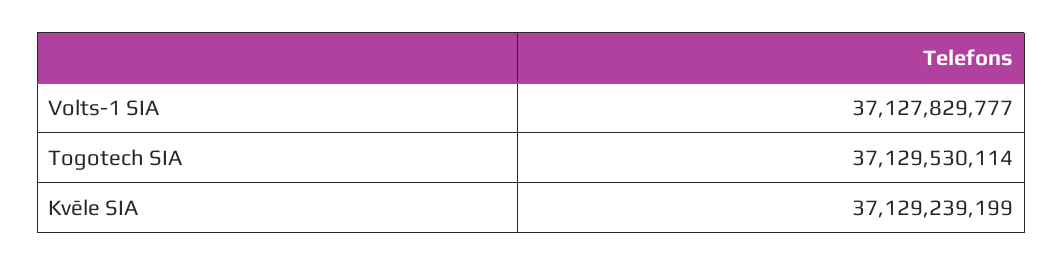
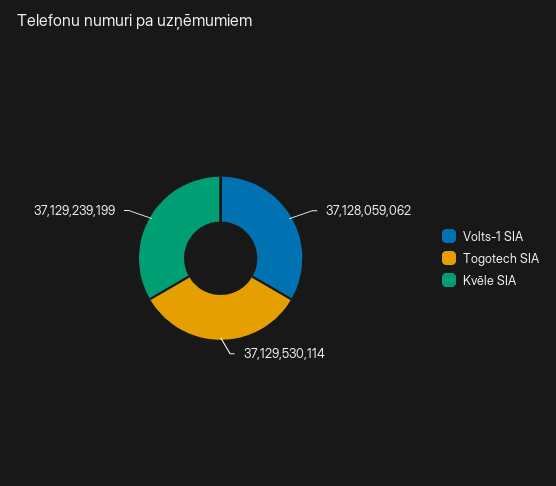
  {
-   "Volts-1 SIA": 37127829777,
+   "Volts-1 SIA": 37128059062,
    "Togotech SIA": 37129530114,
    "Kvēle SIA": 37129239199
  }

